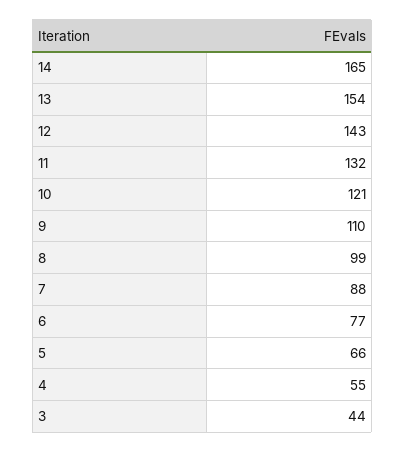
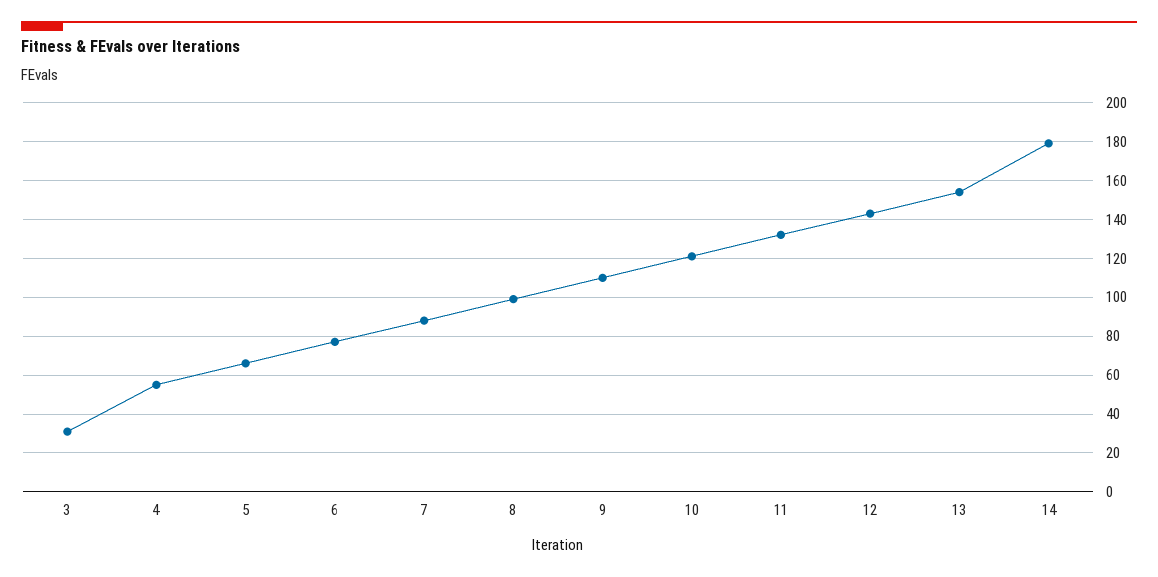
  {
-   "14": 165,
+   "14": 180,
    "13": 154,
    "12": 143,
    "11": 132,
    "10": 121,
    "9": 110,
    "8": 99,
    "7": 88,
    "6": 77,
    "5": 66,
    "4": 55,
-   "3": 44
+   "3": 30
  }

